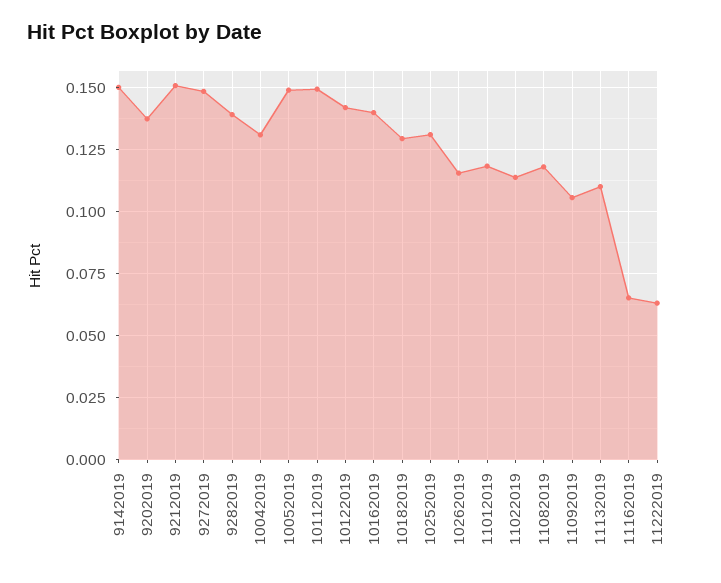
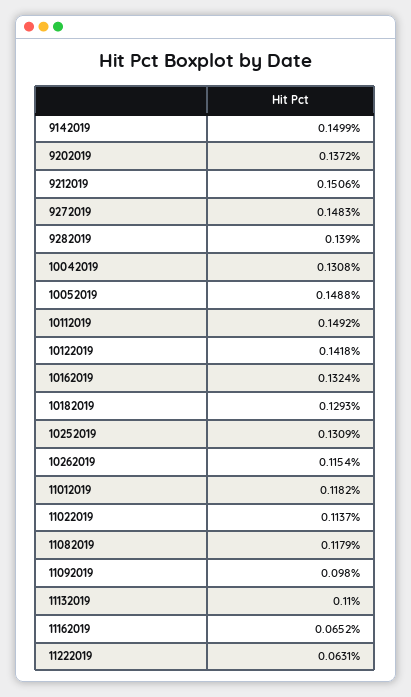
  {
    "9142019": 0.1499,
    "9202019": 0.1372,
    "9212019": 0.1506,
    "9272019": 0.1483,
    "9282019": 0.139,
    "10042019": 0.1308,
    "10052019": 0.1488,
    "10112019": 0.1492,
    "10122019": 0.1418,
-   "10162019": 0.14,
+   "10162019": 0.1324,
    "10182019": 0.1293,
    "10252019": 0.1309,
    "10262019": 0.1154,
    "11012019": 0.1182,
    "11022019": 0.1137,
    "11082019": 0.1179,
-   "11092019": 0.105,
+   "11092019": 0.098,
    "11132019": 0.11,
    "11162019": 0.0652,
    "11222019": 0.0631
  }

